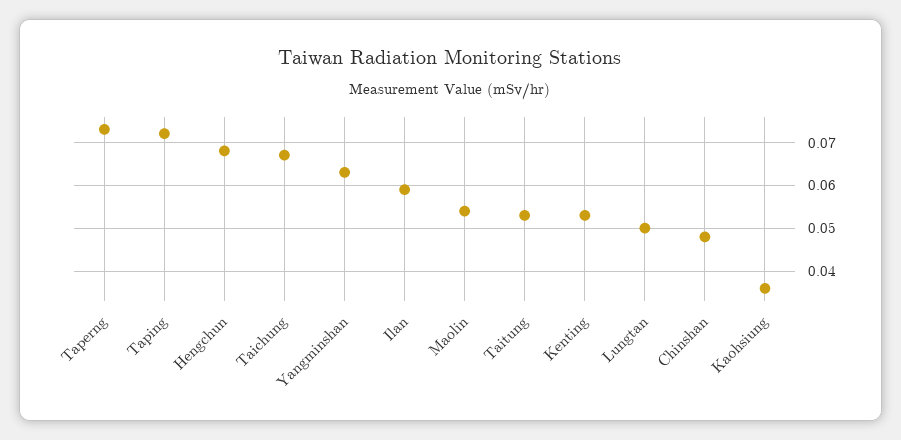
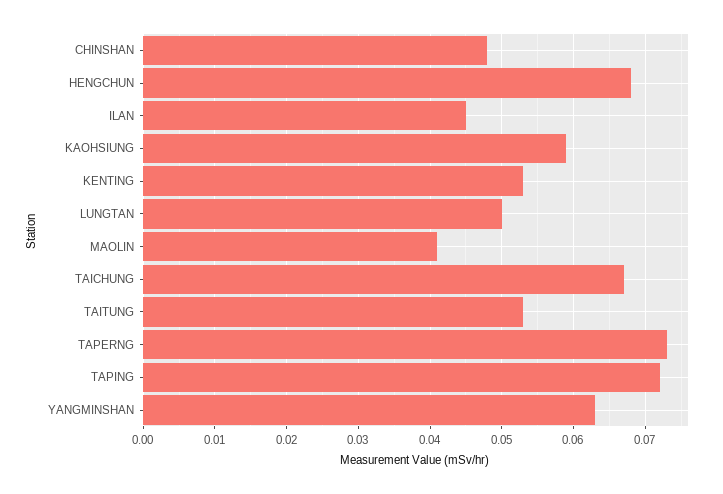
  {
    "Taperng": 0.073,
    "Taping": 0.072,
    "Hengchun": 0.068,
    "Taichung": 0.067,
    "Yangminshan": 0.063,
-   "Ilan": 0.06,
+   "Ilan": 0.045,
-   "Maolin": 0.055,
+   "Maolin": 0.041,
    "Taitung": 0.053,
    "Kenting": 0.053,
    "Lungtan": 0.05,
    "Chinshan": 0.048,
-   "Kaohsiung": 0.035
+   "Kaohsiung": 0.059
  }

